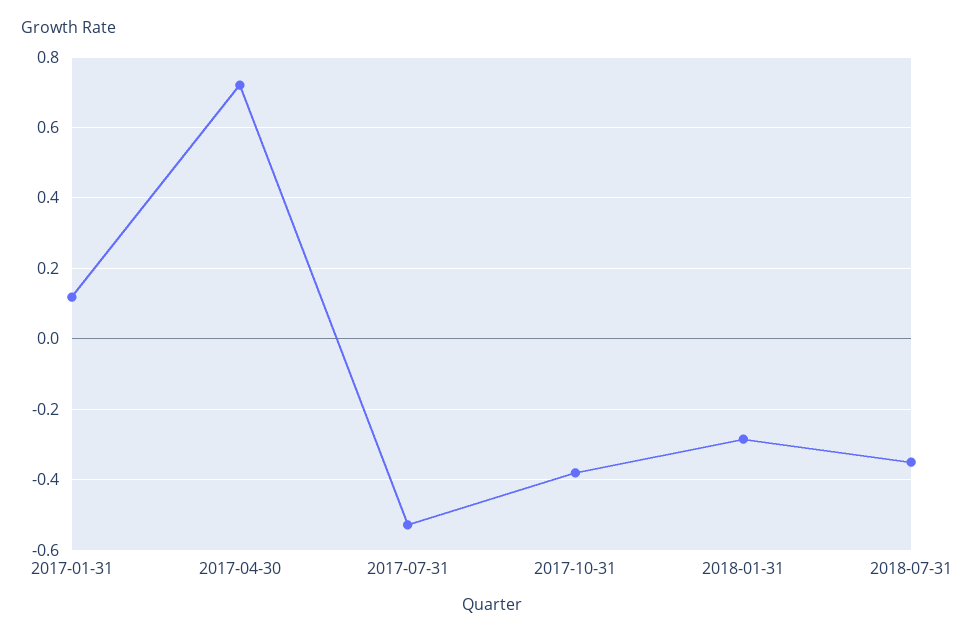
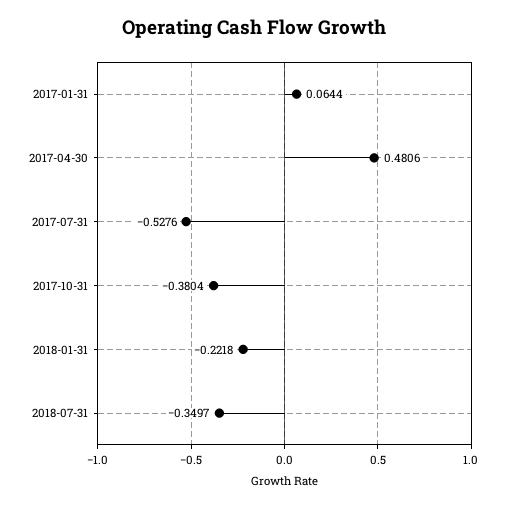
  {
-   "2017-01-31": 0.12,
+   "2017-01-31": 0.0644,
-   "2017-04-30": 0.72,
+   "2017-04-30": 0.4806,
    "2017-07-31": -0.5276,
    "2017-10-31": -0.3804,
-   "2018-01-31": -0.28,
+   "2018-01-31": -0.2218,
    "2018-07-31": -0.3497
  }

